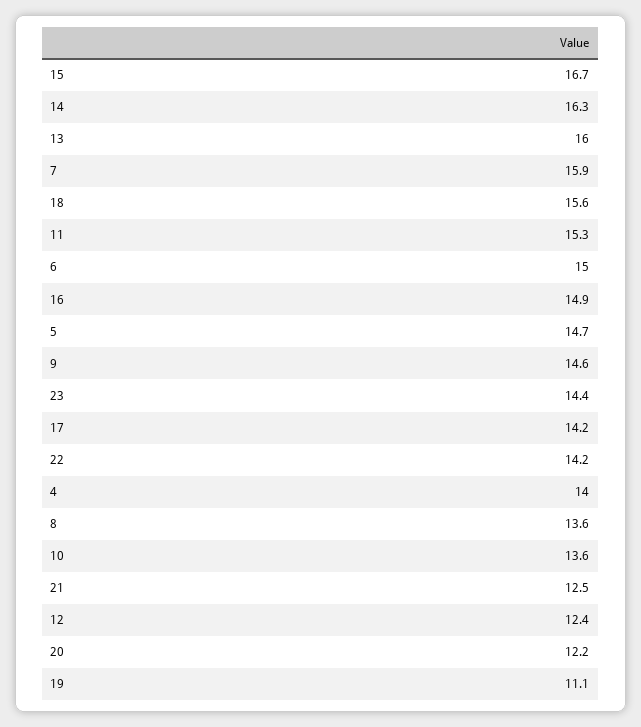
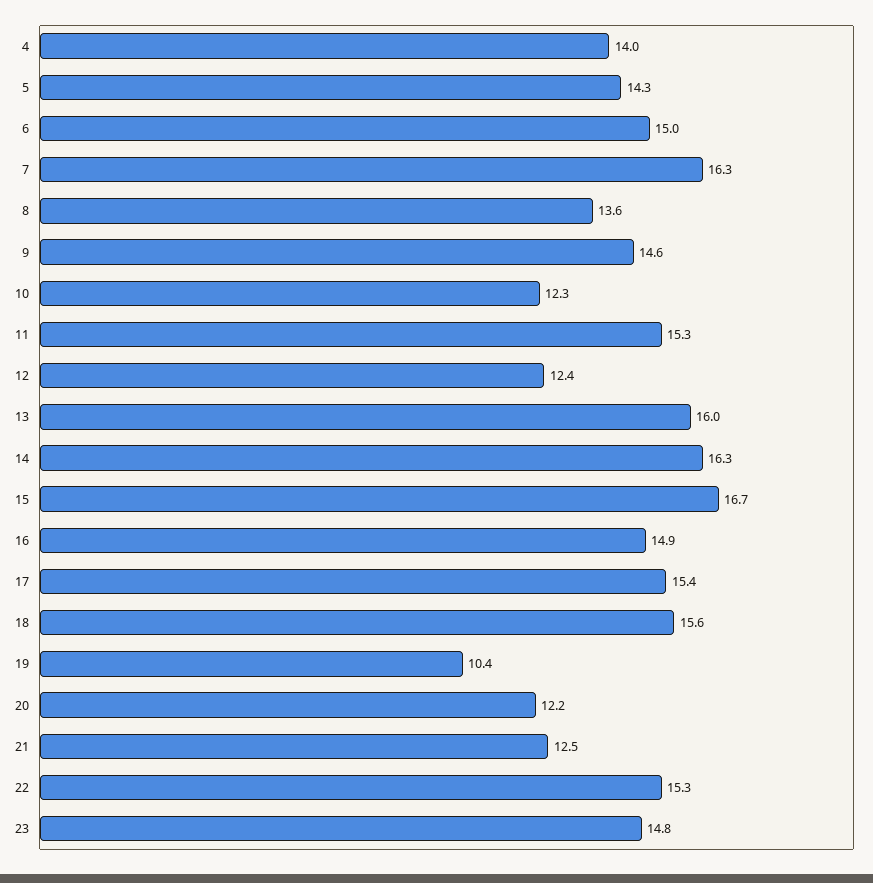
  {
    "15": 16.7,
    "14": 16.3,
    "13": 16,
-   "7": 15.9,
+   "7": 16.3,
    "18": 15.6,
    "11": 15.3,
    "6": 15,
    "16": 14.9,
-   "5": 14.7,
+   "5": 14.3,
    "9": 14.6,
-   "23": 14.4,
+   "23": 14.8,
-   "17": 14.2,
+   "17": 15.4,
-   "22": 14.2,
+   "22": 15.3,
    "4": 14,
    "8": 13.6,
-   "10": 13.6,
+   "10": 12.3,
    "21": 12.5,
    "12": 12.4,
    "20": 12.2,
-   "19": 11.1
+   "19": 10.4
  }

